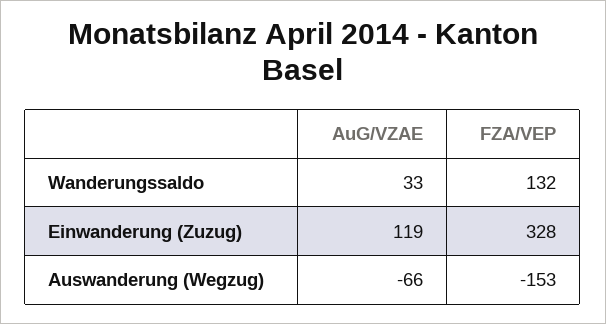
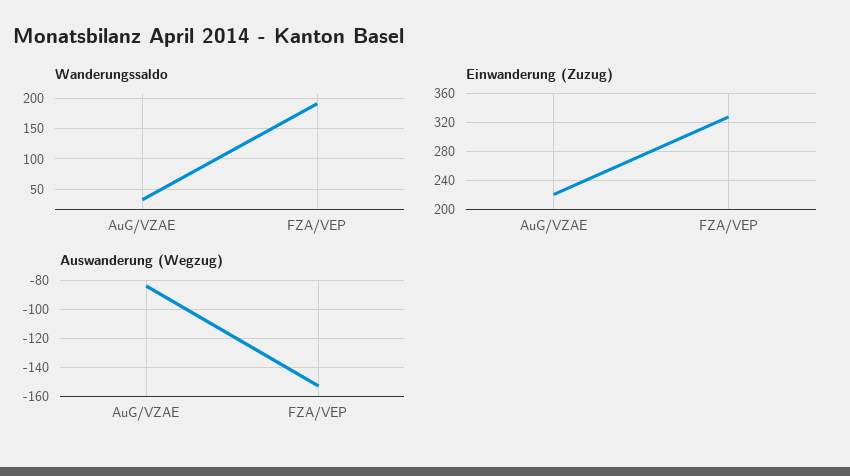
  {
    "Wanderungssaldo": {
      "AuG/VZAE": 33,
-     "FZA/VEP": 132
+     "FZA/VEP": 190
    },
    "Einwanderung (Zuzug)": {
-     "AuG/VZAE": 119,
+     "AuG/VZAE": 220,
      "FZA/VEP": 328
    },
    "Auswanderung (Wegzug)": {
-     "AuG/VZAE": -66,
+     "AuG/VZAE": -85,
      "FZA/VEP": -153
    }
  }

